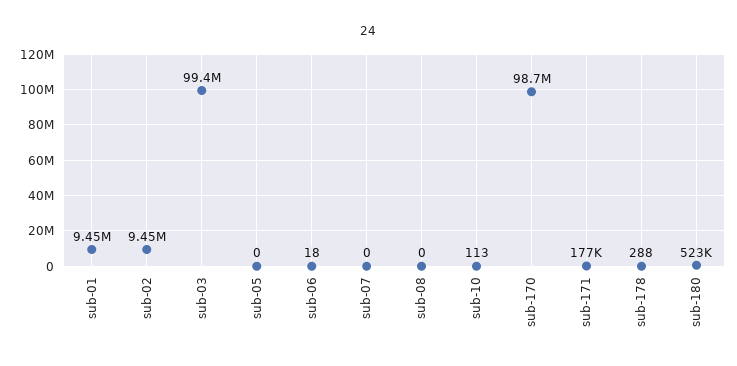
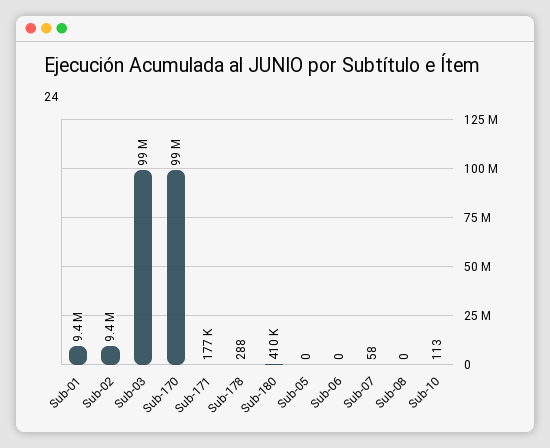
  {
    "sub-01": 9450000,
    "sub-02": 9450000,
    "sub-03": 99400000,
    "sub-05": 0,
-   "sub-06": 18,
+   "sub-06": 0,
-   "sub-07": 0,
+   "sub-07": 58,
    "sub-08": 0,
    "sub-10": 113,
    "sub-170": 98700000,
    "sub-171": 177000,
    "sub-178": 288,
-   "sub-180": 523000
+   "sub-180": 410000
  }

